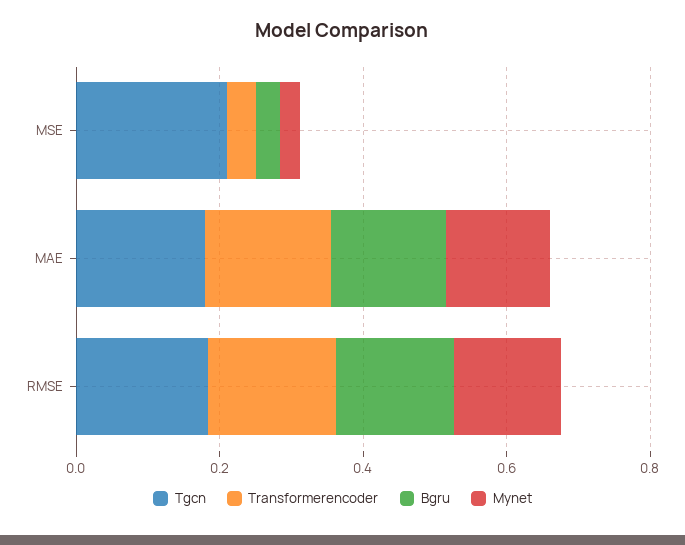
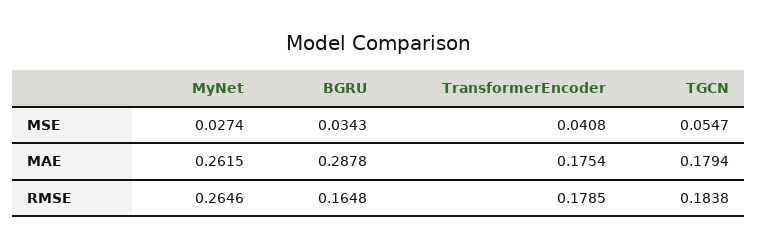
  {
    "Tgcn": {
-     "MSE": 0.2,
+     "MSE": 0.0547,
      "MAE": 0.1794,
      "RMSE": 0.1838
    },
    "Transformerencoder": {
      "MSE": 0.0408,
      "MAE": 0.1754,
      "RMSE": 0.1785
    },
    "Bgru": {
      "MSE": 0.0343,
-     "MAE": 0.15,
+     "MAE": 0.2878,
      "RMSE": 0.1648
    },
    "Mynet": {
      "MSE": 0.0274,
-     "MAE": 0.15,
+     "MAE": 0.2615,
-     "RMSE": 0.15
+     "RMSE": 0.2646
    }
  }

